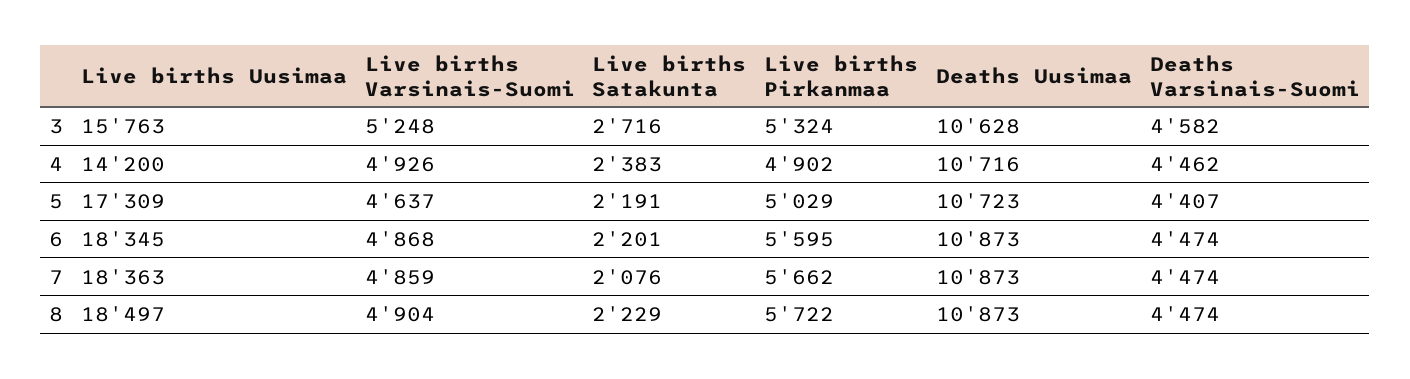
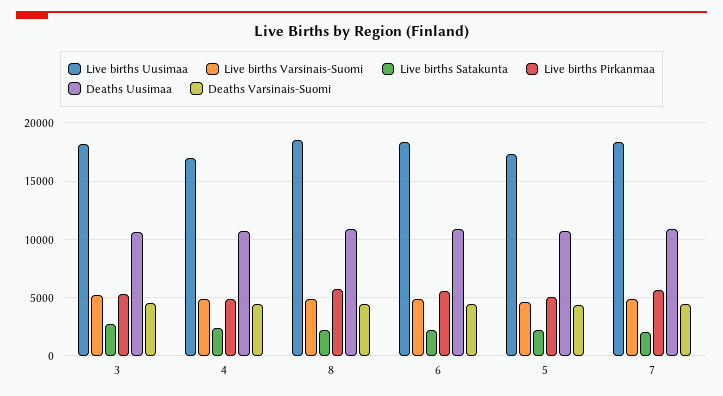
  {
    "Live births Uusimaa": {
-     "3": 15763,
+     "3": 18000,
-     "4": 14200,
+     "4": 17000,
      "5": 17309,
      "6": 18345,
      "7": 18363,
      "8": 18497
    },
    "Live births Varsinais-Suomi": {
      "3": 5248,
      "4": 4926,
      "5": 4637,
      "6": 4868,
      "7": 4859,
      "8": 4904
    },
    "Live births Satakunta": {
      "3": 2716,
      "4": 2383,
      "5": 2191,
      "6": 2201,
      "7": 2076,
      "8": 2229
    },
    "Live births Pirkanmaa": {
      "3": 5324,
      "4": 4902,
      "5": 5029,
      "6": 5595,
      "7": 5662,
      "8": 5722
    },
    "Deaths Uusimaa": {
      "3": 10628,
      "4": 10716,
      "5": 10723,
      "6": 10873,
      "7": 10873,
      "8": 10873
    },
    "Deaths Varsinais-Suomi": {
      "3": 4582,
      "4": 4462,
      "5": 4407,
      "6": 4474,
      "7": 4474,
      "8": 4474
    }
  }

